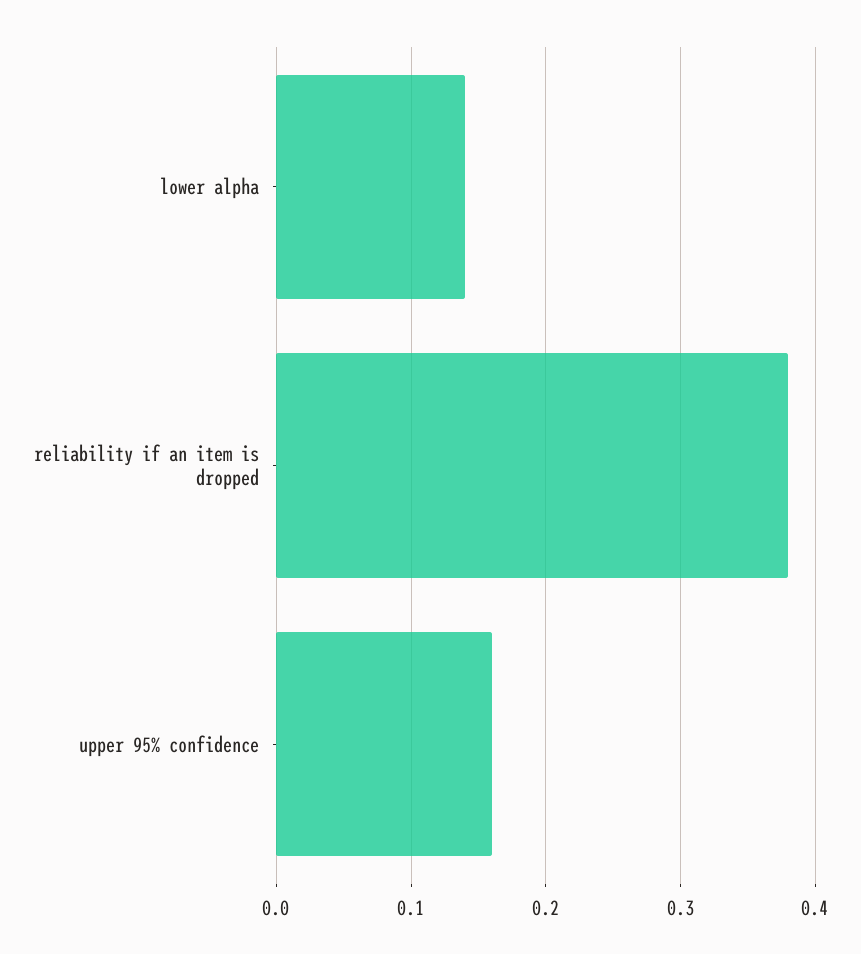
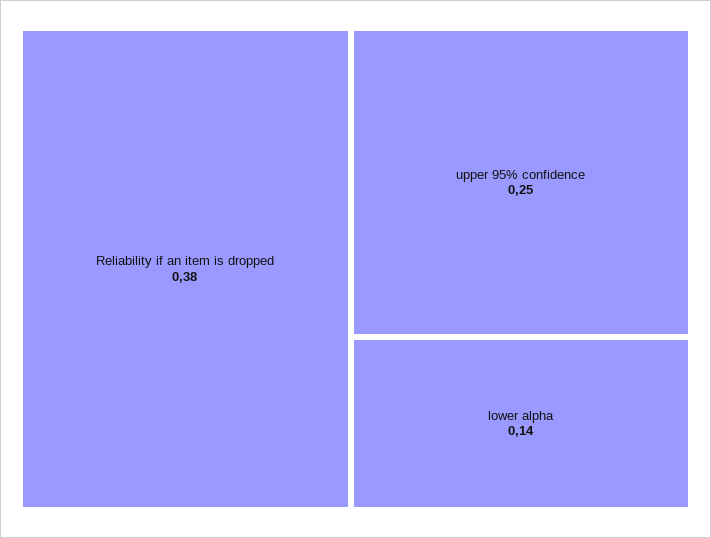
  {
    "lower alpha": 0.14,
    "reliability if an item is dropped": 0.38,
-   "upper 95% confidence": 0.16
+   "upper 95% confidence": 0.25
  }

